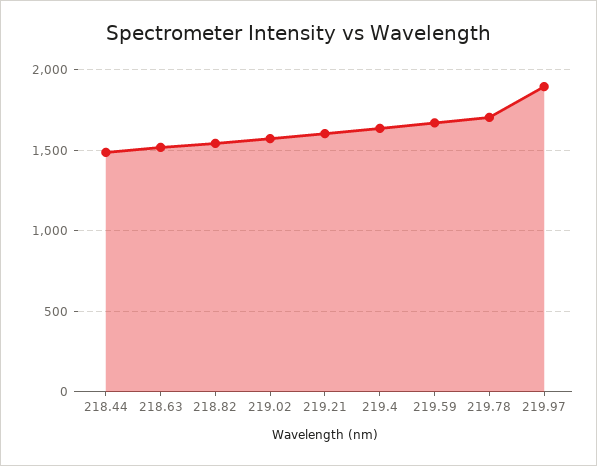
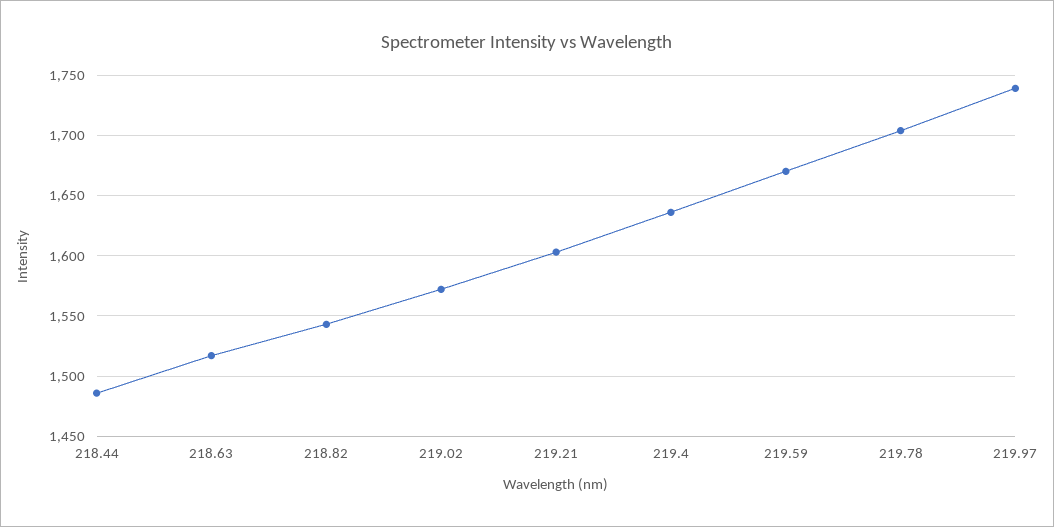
  {
    "218.44": 1485,
    "218.63": 1515,
    "218.82": 1545,
    "219.02": 1570,
    "219.21": 1605,
    "219.4": 1635,
    "219.59": 1670,
    "219.78": 1705,
-   "219.97": 1900
+   "219.97": 1740
  }

